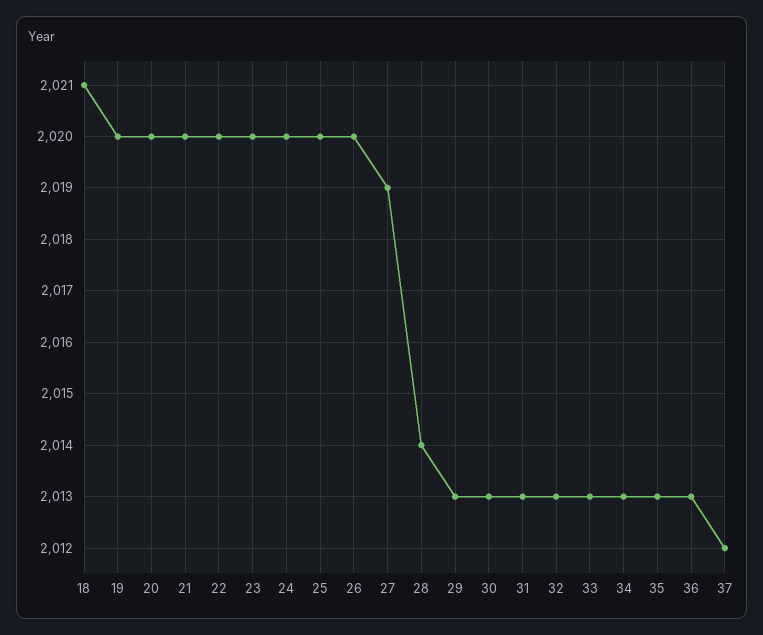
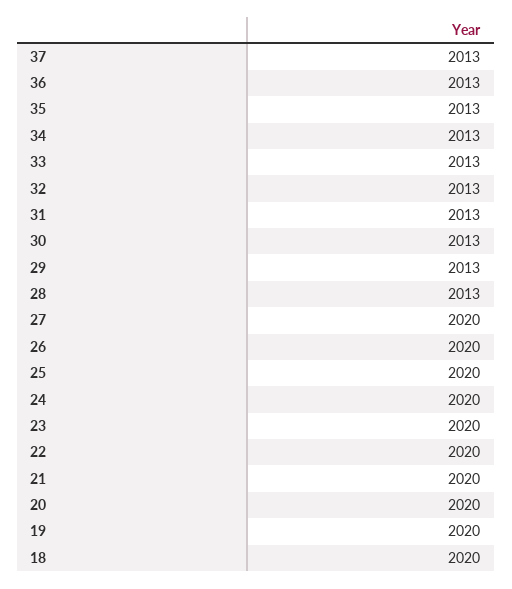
  {
-   "18": 2021,
+   "18": 2020,
    "19": 2020,
    "20": 2020,
    "21": 2020,
    "22": 2020,
    "23": 2020,
    "24": 2020,
    "25": 2020,
    "26": 2020,
-   "27": 2019,
+   "27": 2020,
-   "28": 2014,
+   "28": 2013,
    "29": 2013,
    "30": 2013,
    "31": 2013,
    "32": 2013,
    "33": 2013,
    "34": 2013,
    "35": 2013,
    "36": 2013,
-   "37": 2012
+   "37": 2013
  }

